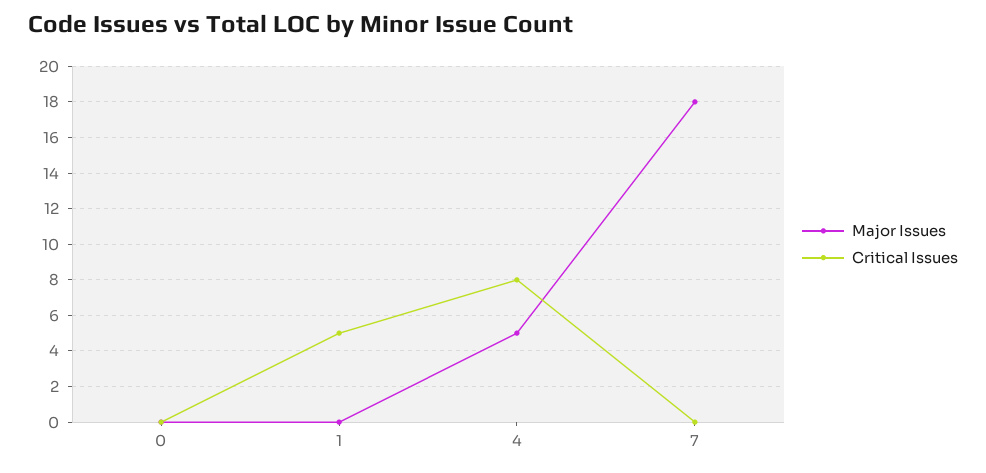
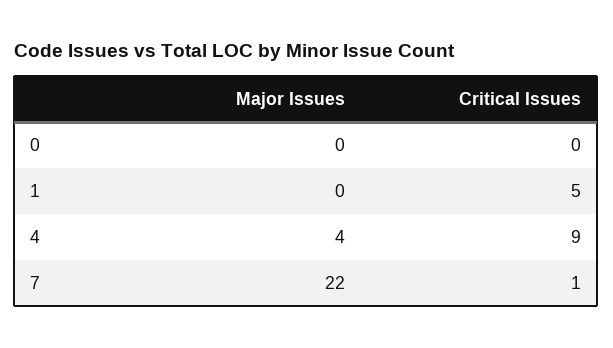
  {
    "Major Issues": {
      "0": 0,
      "1": 0,
-     "4": 5,
+     "4": 4,
-     "7": 18
+     "7": 22
    },
    "Critical Issues": {
      "0": 0,
      "1": 5,
-     "4": 8,
+     "4": 9,
-     "7": 0
+     "7": 1
    }
  }

